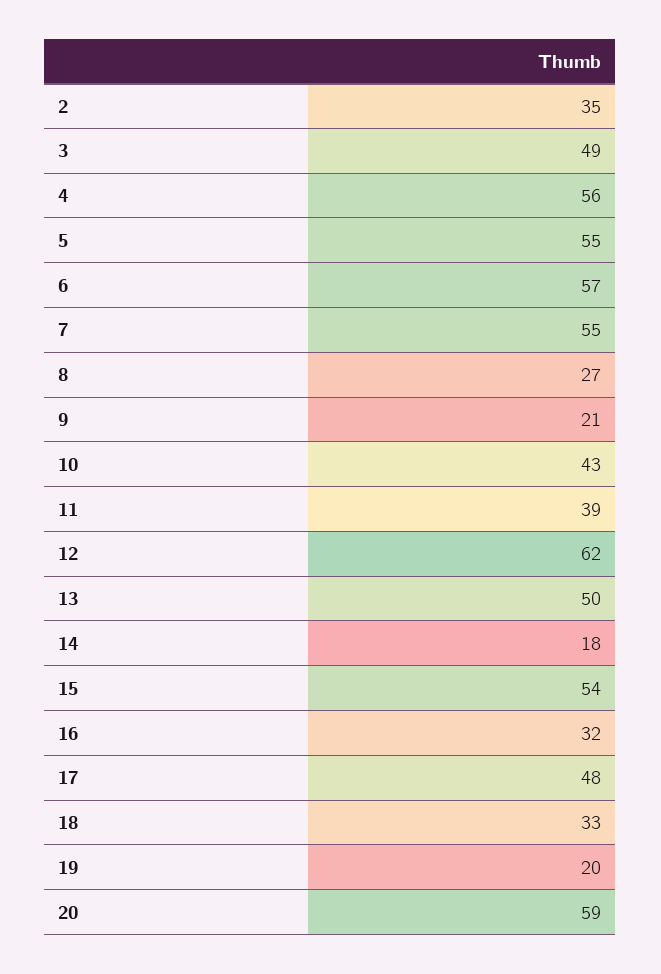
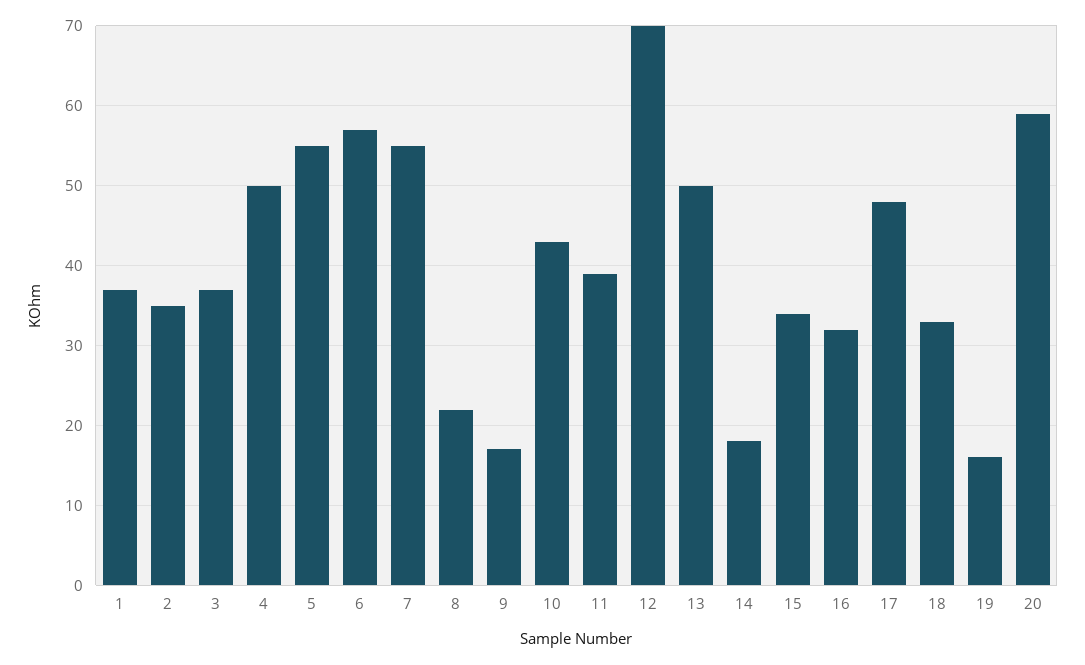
  {
    "2": 35,
-   "3": 49,
+   "3": 37,
-   "4": 56,
+   "4": 50,
    "5": 55,
    "6": 57,
    "7": 55,
-   "8": 27,
+   "8": 22,
-   "9": 21,
+   "9": 17,
    "10": 43,
    "11": 39,
-   "12": 62,
+   "12": 70,
    "13": 50,
    "14": 18,
-   "15": 54,
+   "15": 34,
    "16": 32,
    "17": 48,
    "18": 33,
-   "19": 20,
+   "19": 16,
-   "20": 59
+   "20": 59,
+   "1": 37
  }

